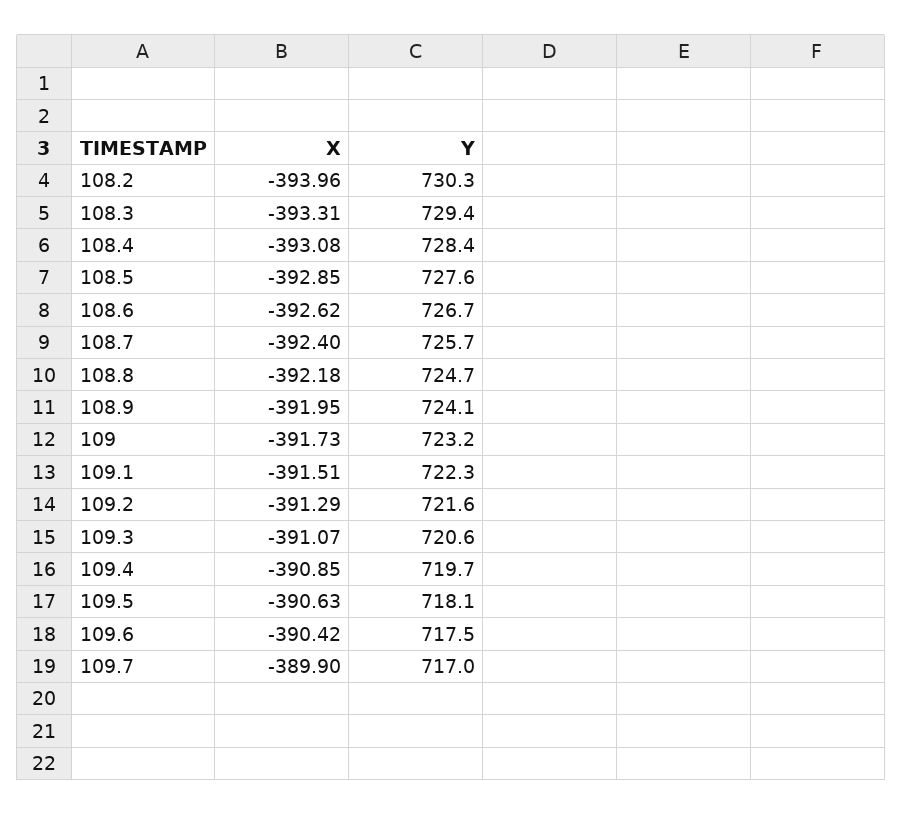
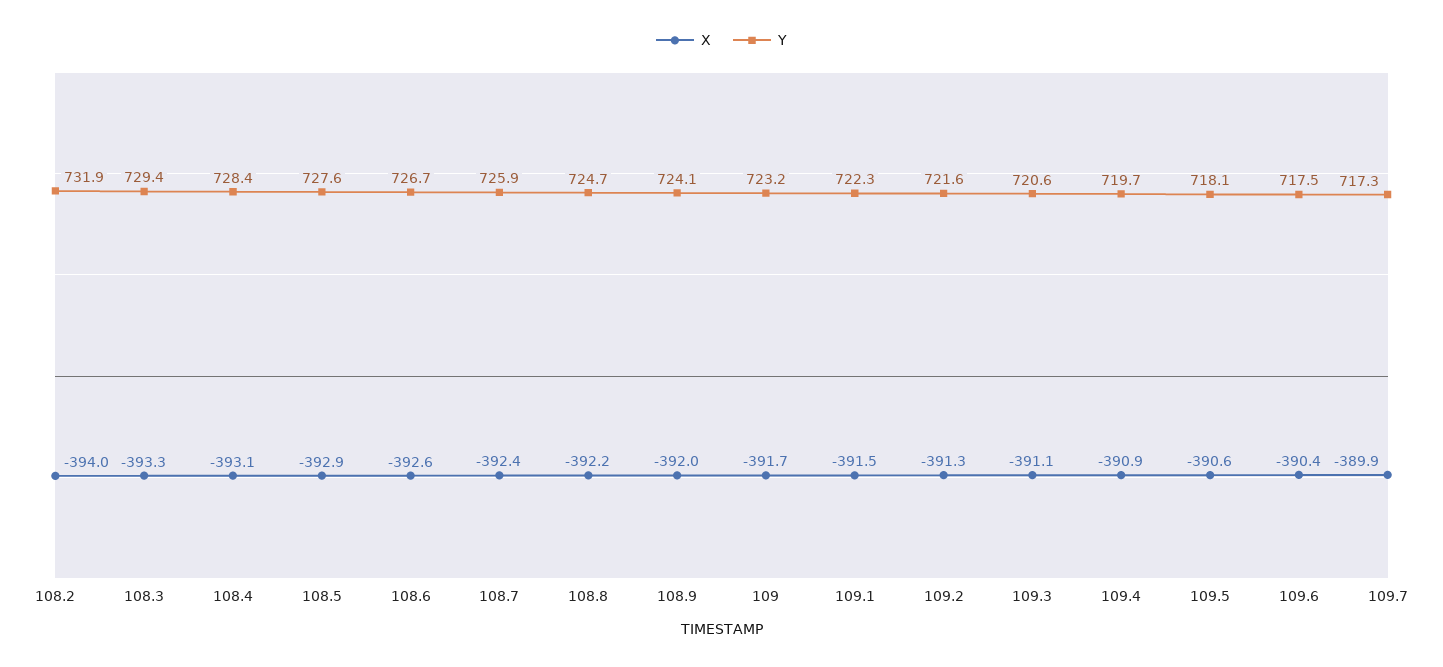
  {
    "X": {
      "108.2": -393.96,
      "108.3": -393.31,
      "108.4": -393.08,
      "108.5": -392.85,
      "108.6": -392.62,
      "108.7": -392.4,
      "108.8": -392.18,
      "108.9": -391.95,
      "109": -391.73,
      "109.1": -391.51,
      "109.2": -391.29,
      "109.3": -391.07,
      "109.4": -390.85,
      "109.5": -390.63,
      "109.6": -390.42,
      "109.7": -389.9
    },
    "Y": {
-     "108.2": 730.3,
+     "108.2": 731.9,
      "108.3": 729.4,
      "108.4": 728.4,
      "108.5": 727.6,
      "108.6": 726.7,
-     "108.7": 725.7,
+     "108.7": 725.9,
      "108.8": 724.7,
      "108.9": 724.1,
      "109": 723.2,
      "109.1": 722.3,
      "109.2": 721.6,
      "109.3": 720.6,
      "109.4": 719.7,
      "109.5": 718.1,
      "109.6": 717.5,
-     "109.7": 717
+     "109.7": 717.3
    }
  }

